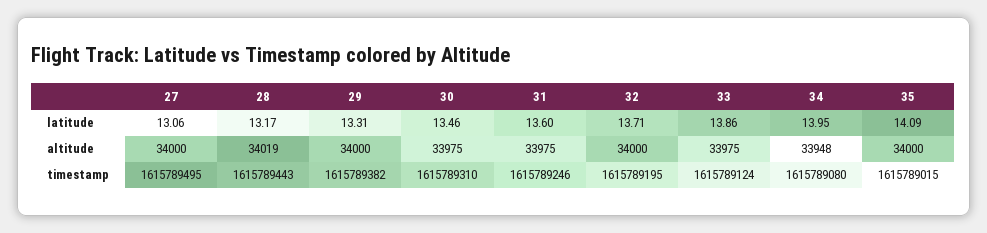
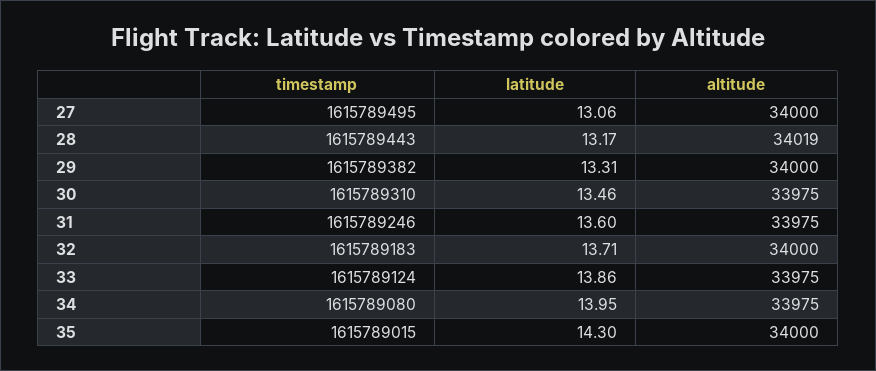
  {
    "27": {
      "latitude": 13.06,
      "altitude": 34000,
      "timestamp": 1615789495
    },
    "28": {
      "latitude": 13.17,
      "altitude": 34019,
      "timestamp": 1615789443
    },
    "29": {
      "latitude": 13.31,
      "altitude": 34000,
      "timestamp": 1615789382
    },
    "30": {
      "latitude": 13.46,
      "altitude": 33975,
      "timestamp": 1615789310
    },
    "31": {
      "latitude": 13.6,
      "altitude": 33975,
      "timestamp": 1615789246
    },
    "32": {
      "latitude": 13.71,
      "altitude": 34000,
-     "timestamp": 1615789195
+     "timestamp": 1615789183
    },
    "33": {
      "latitude": 13.86,
      "altitude": 33975,
      "timestamp": 1615789124
    },
    "34": {
      "latitude": 13.95,
-     "altitude": 33948,
+     "altitude": 33975,
      "timestamp": 1615789080
    },
    "35": {
-     "latitude": 14.09,
+     "latitude": 14.3,
      "altitude": 34000,
      "timestamp": 1615789015
    }
  }

